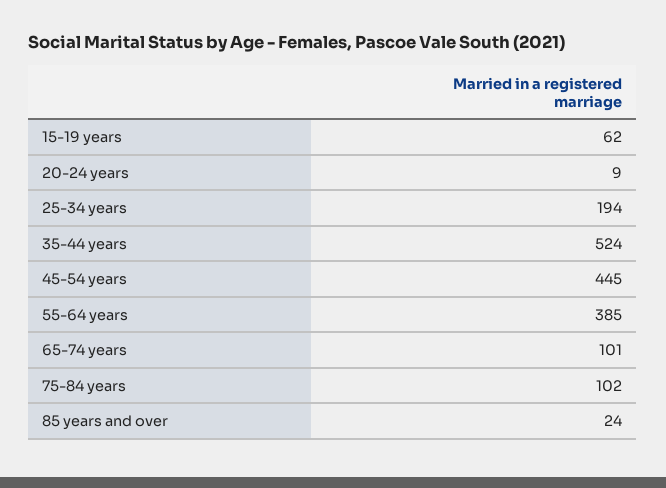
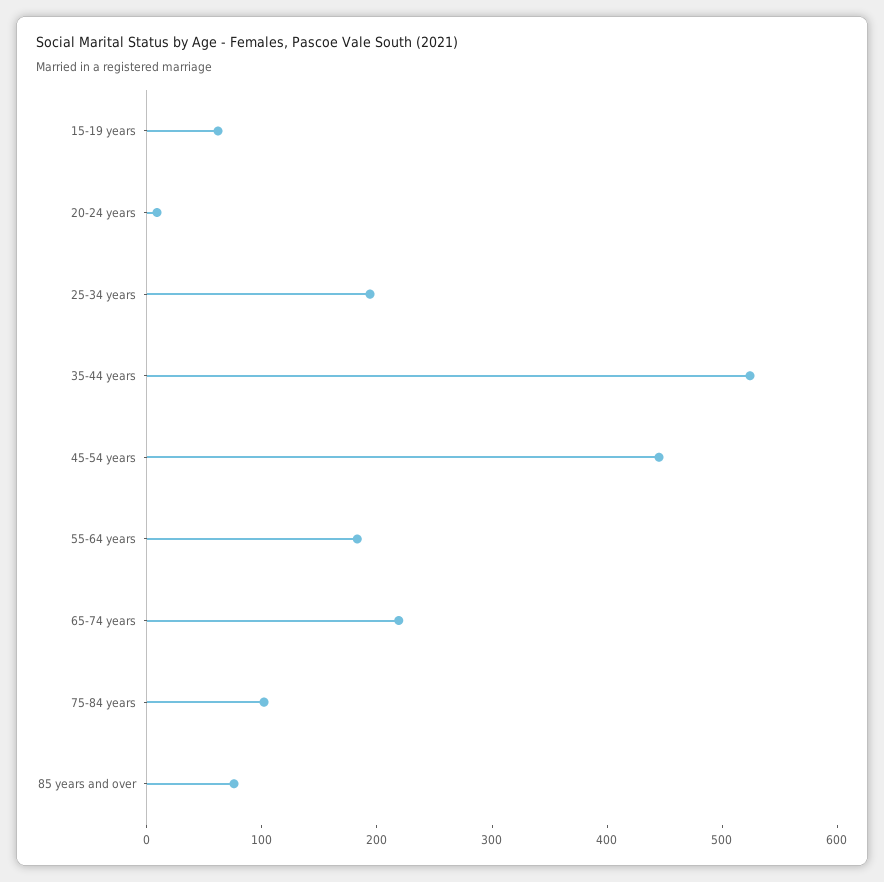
  {
    "15-19 years": 62,
    "20-24 years": 9,
    "25-34 years": 194,
    "35-44 years": 524,
    "45-54 years": 445,
-   "55-64 years": 385,
+   "55-64 years": 180,
-   "65-74 years": 101,
+   "65-74 years": 220,
    "75-84 years": 102,
-   "85 years and over": 24
+   "85 years and over": 80
  }

